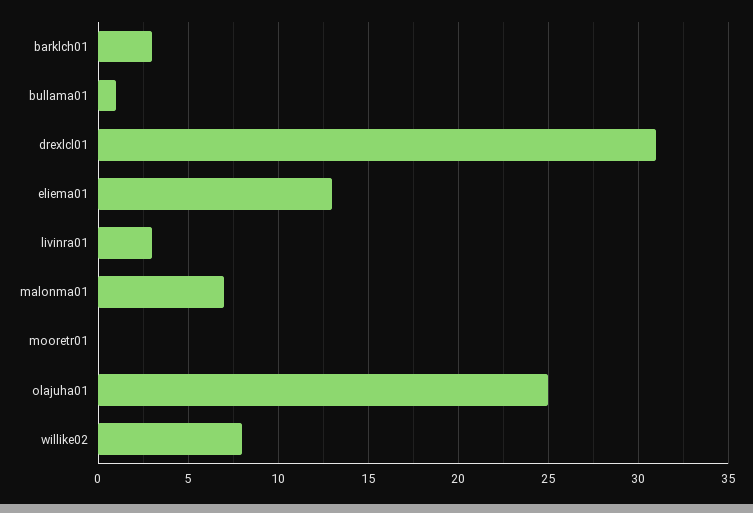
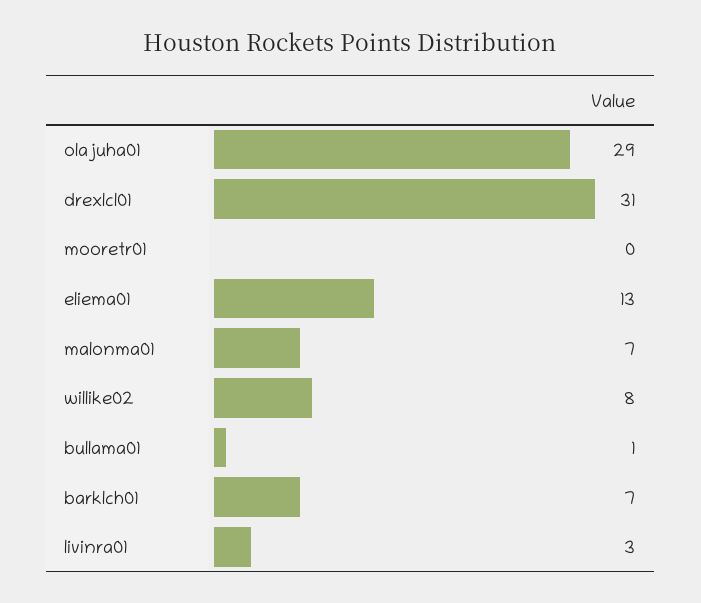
  {
-   "barklch01": 3,
+   "barklch01": 7,
    "bullama01": 1,
    "drexlcl01": 31,
    "eliema01": 13,
    "livinra01": 3,
    "malonma01": 7,
    "mooretr01": 0,
-   "olajuha01": 25,
+   "olajuha01": 29,
    "willike02": 8
  }

